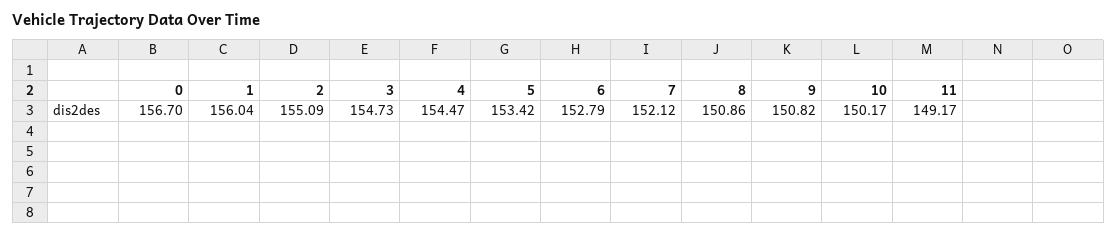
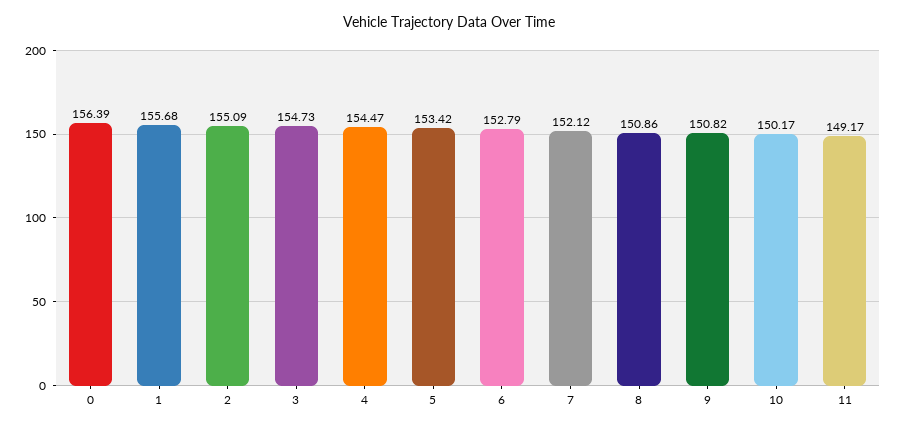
  {
-   "0": 156.7,
+   "0": 156.39,
-   "1": 156.04,
+   "1": 155.68,
    "2": 155.09,
    "3": 154.73,
    "4": 154.47,
    "5": 153.42,
    "6": 152.79,
    "7": 152.12,
    "8": 150.86,
    "9": 150.82,
    "10": 150.17,
    "11": 149.17
  }

